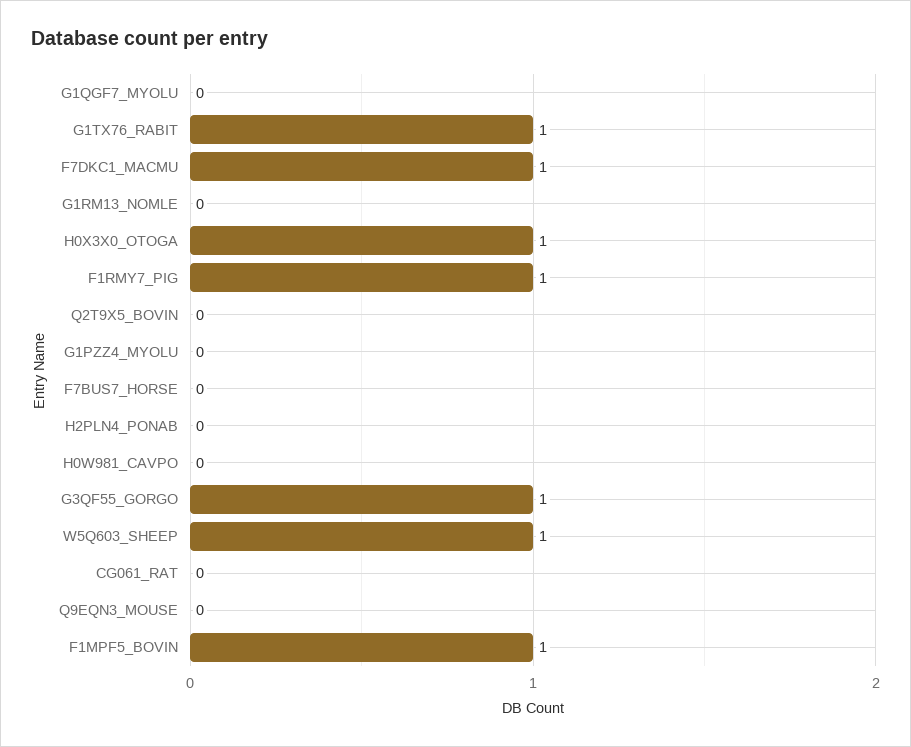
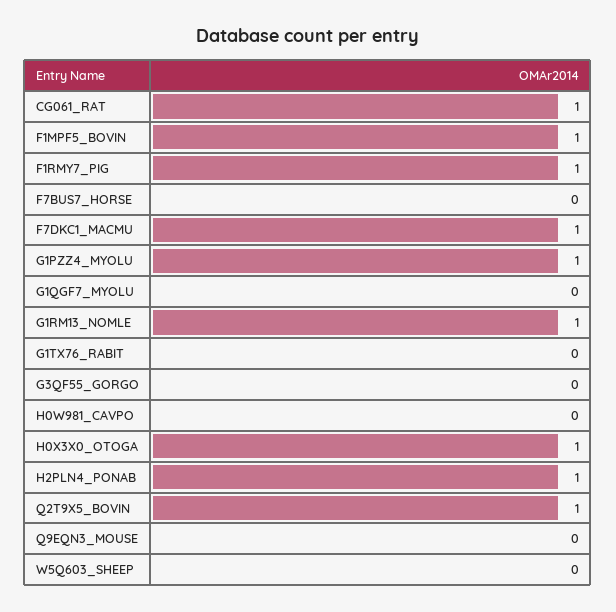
  {
    "G1QGF7_MYOLU": 0,
-   "G1TX76_RABIT": 1,
+   "G1TX76_RABIT": 0,
    "F7DKC1_MACMU": 1,
-   "G1RM13_NOMLE": 0,
+   "G1RM13_NOMLE": 1,
    "H0X3X0_OTOGA": 1,
    "F1RMY7_PIG": 1,
-   "Q2T9X5_BOVIN": 0,
+   "Q2T9X5_BOVIN": 1,
-   "G1PZZ4_MYOLU": 0,
+   "G1PZZ4_MYOLU": 1,
    "F7BUS7_HORSE": 0,
-   "H2PLN4_PONAB": 0,
+   "H2PLN4_PONAB": 1,
    "H0W981_CAVPO": 0,
-   "G3QF55_GORGO": 1,
+   "G3QF55_GORGO": 0,
-   "W5Q603_SHEEP": 1,
+   "W5Q603_SHEEP": 0,
-   "CG061_RAT": 0,
+   "CG061_RAT": 1,
    "Q9EQN3_MOUSE": 0,
    "F1MPF5_BOVIN": 1
  }

